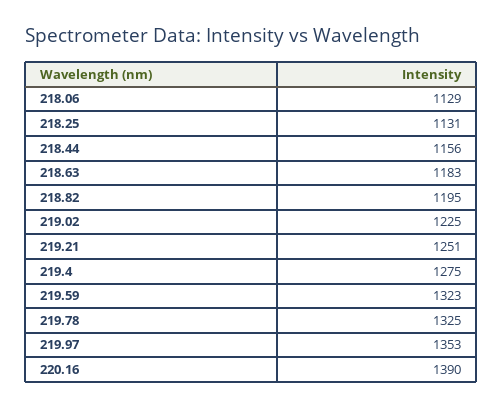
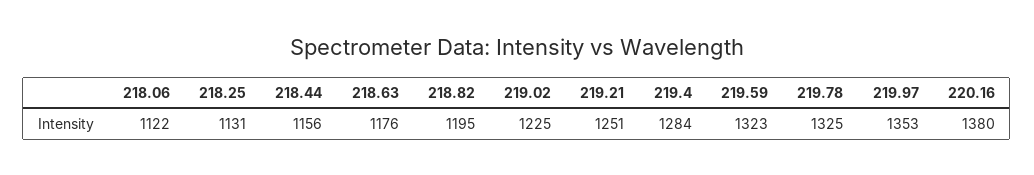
  {
-   "218.06": 1129,
+   "218.06": 1122,
    "218.25": 1131,
    "218.44": 1156,
-   "218.63": 1183,
+   "218.63": 1176,
    "218.82": 1195,
    "219.02": 1225,
    "219.21": 1251,
-   "219.4": 1275,
+   "219.4": 1284,
    "219.59": 1323,
    "219.78": 1325,
    "219.97": 1353,
-   "220.16": 1390
+   "220.16": 1380
  }

